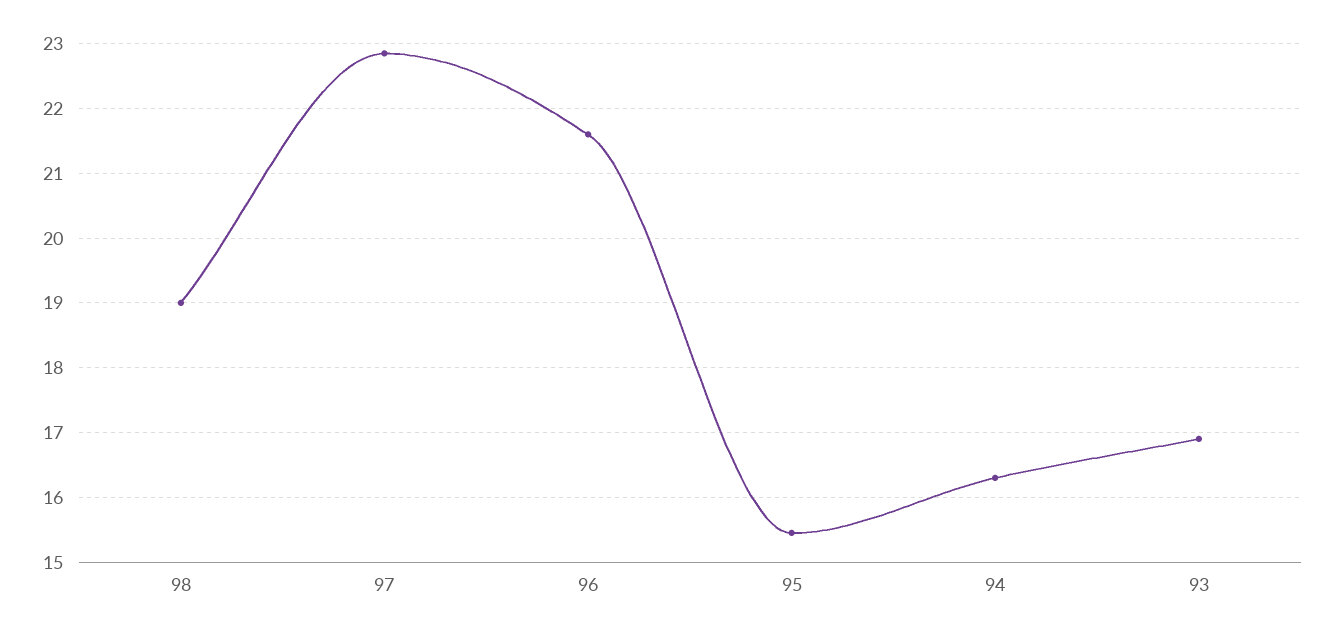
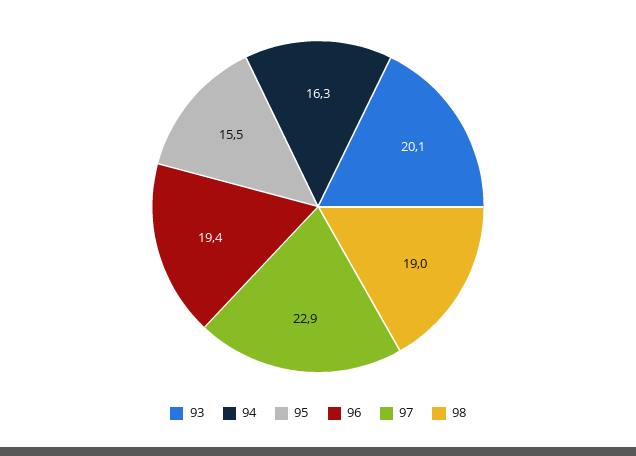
  {
    "98": 19,
    "97": 22.9,
-   "96": 21.6,
+   "96": 19.4,
    "95": 15.5,
    "94": 16.3,
-   "93": 16.9
+   "93": 20.1
  }

